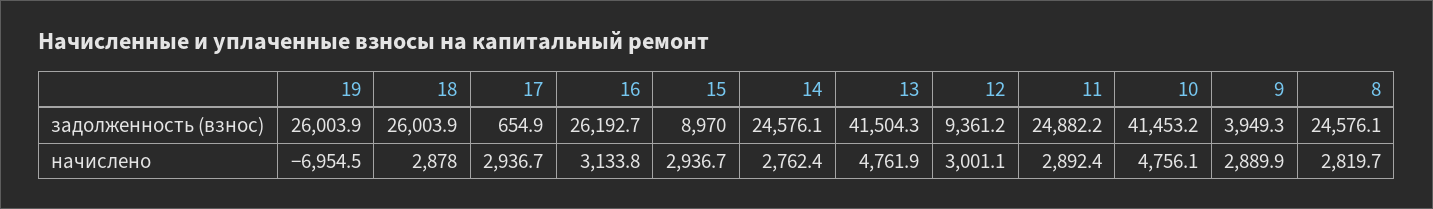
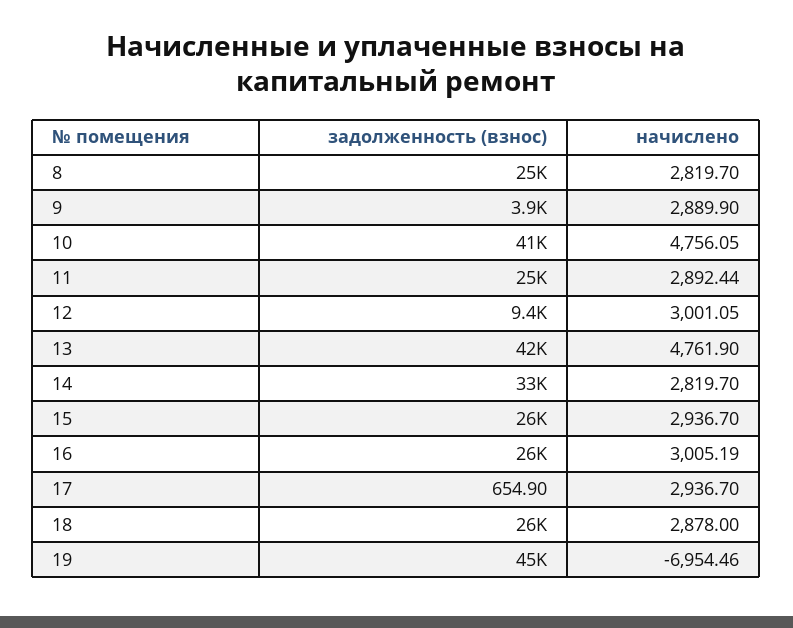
  {
    "19": {
-     "задолженность (взнос)": 26003.9,
+     "задолженность (взнос)": 45000,
      "начислено": -6954.46
    },
    "18": {
      "задолженность (взнос)": 26003.9,
      "начислено": 2878
    },
    "17": {
      "задолженность (взнос)": 654.9,
      "начислено": 2936.7
    },
    "16": {
      "задолженность (взнос)": 26192.7,
-     "начислено": 3133.8
+     "начислено": 3005.19
    },
    "15": {
-     "задолженность (взнос)": 8970,
+     "задолженность (взнос)": 26000,
      "начислено": 2936.7
    },
    "14": {
-     "задолженность (взнос)": 24576.1,
+     "задолженность (взнос)": 33000,
-     "начислено": 2762.4
+     "начислено": 2819.7
    },
    "13": {
      "задолженность (взнос)": 41504.3,
      "начислено": 4761.9
    },
    "12": {
      "задолженность (взнос)": 9361.2,
      "начислено": 3001.05
    },
    "11": {
      "задолженность (взнос)": 24882.2,
      "начислено": 2892.44
    },
    "10": {
      "задолженность (взнос)": 41453.2,
      "начислено": 4756.05
    },
    "9": {
      "задолженность (взнос)": 3949.3,
      "начислено": 2889.9
    },
    "8": {
      "задолженность (взнос)": 24576.1,
      "начислено": 2819.7
    }
  }

